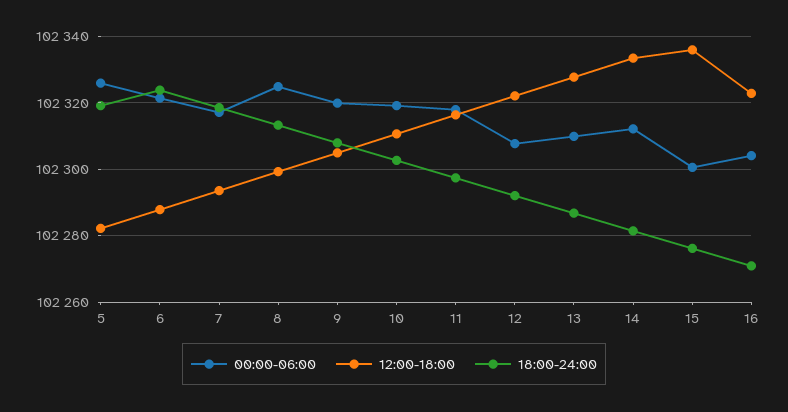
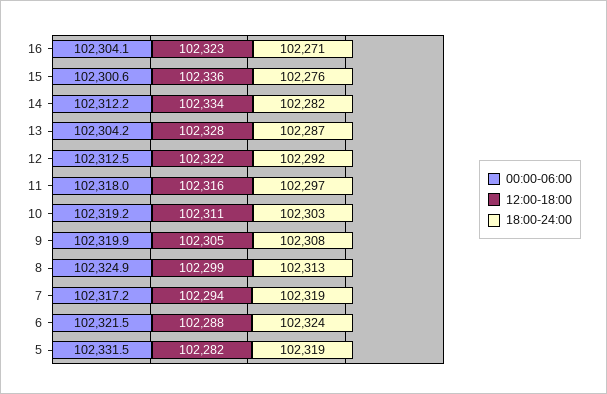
  {
    "00:00-06:00": {
-     "5": 102326,
+     "5": 102331.5,
      "6": 102321.5,
      "7": 102317.2,
      "8": 102324.9,
      "9": 102319.9,
      "10": 102319.2,
      "11": 102318,
-     "12": 102308,
+     "12": 102312.5,
-     "13": 102310,
+     "13": 102304.2,
      "14": 102312.2,
      "15": 102300.6,
      "16": 102304.1
    },
    "12:00-18:00": {
      "5": 102282,
      "6": 102288,
      "7": 102294,
      "8": 102299,
      "9": 102305,
      "10": 102311,
      "11": 102316,
      "12": 102322,
      "13": 102328,
      "14": 102334,
      "15": 102336,
      "16": 102323
    },
    "18:00-24:00": {
      "5": 102319,
      "6": 102324,
      "7": 102319,
      "8": 102313,
      "9": 102308,
      "10": 102303,
      "11": 102297,
      "12": 102292,
      "13": 102287,
      "14": 102282,
      "15": 102276,
      "16": 102271
    }
  }

